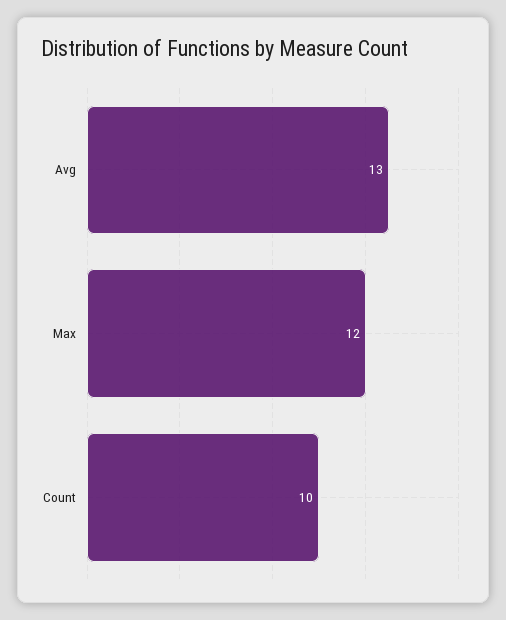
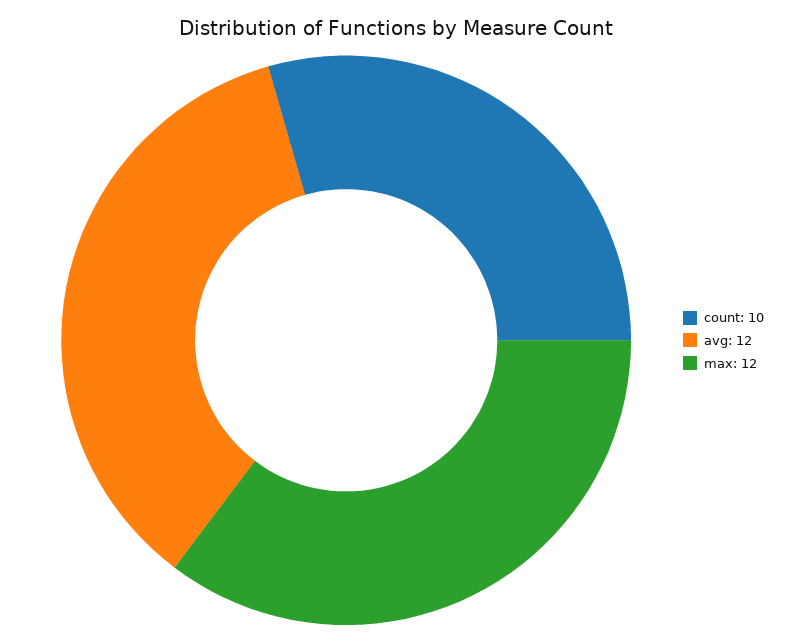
  {
-   "Avg": 13,
+   "Avg": 12,
    "Max": 12,
    "Count": 10
  }

